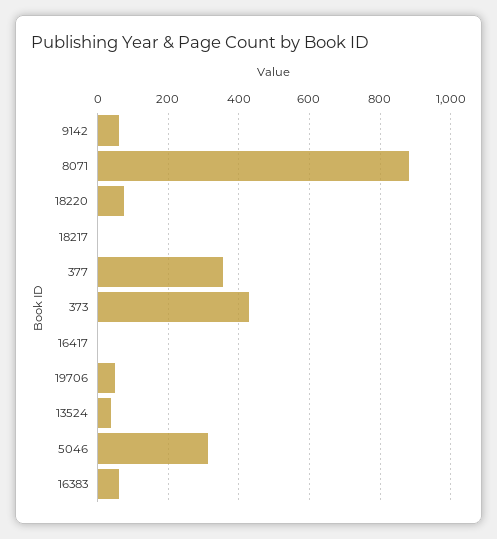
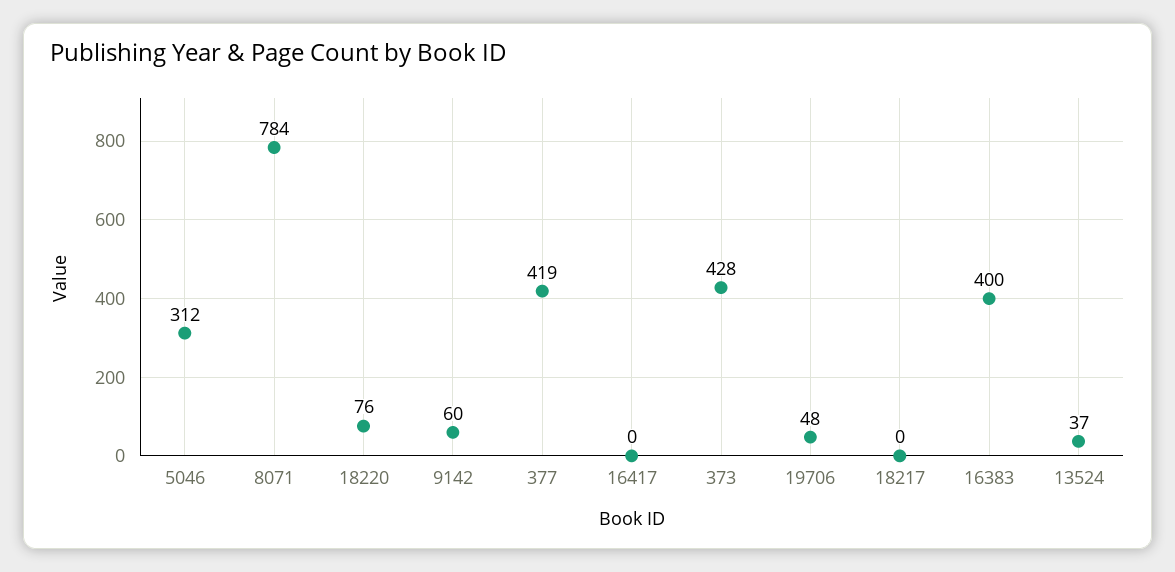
  {
    "9142": 60,
-   "8071": 880,
+   "8071": 784,
    "18220": 76,
    "18217": 0,
-   "377": 360,
+   "377": 419,
    "373": 428,
    "16417": 0,
    "19706": 48,
    "13524": 37,
    "5046": 312,
-   "16383": 60
+   "16383": 400
  }

